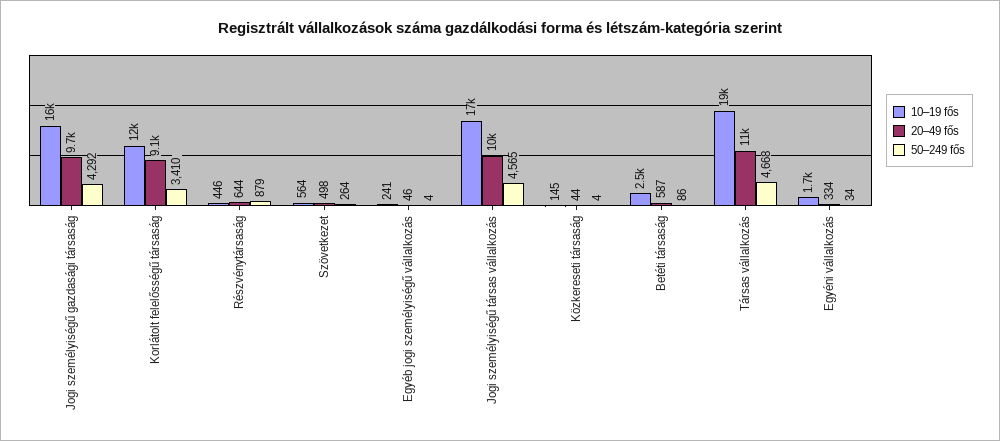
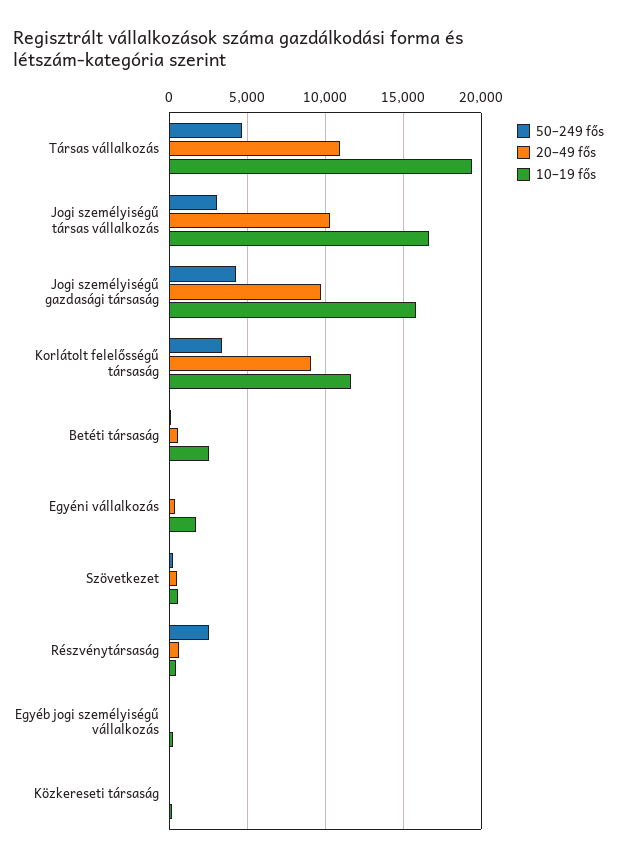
  {
    "10–19 fős": {
      "Jogi személyiségű gazdasági társaság": 16000,
      "Korlátolt felelősségű társaság": 12000,
      "Részvénytársaság": 446,
      "Szövetkezet": 564,
      "Egyéb jogi személyiségű vállalkozás": 241,
      "Jogi személyiségű társas vállalkozás": 17000,
      "Közkereseti társaság": 145,
      "Betéti társaság": 2500,
      "Társas vállalkozás": 19000,
      "Egyéni vállalkozás": 1700
    },
    "20–49 fős": {
      "Jogi személyiségű gazdasági társaság": 9700,
      "Korlátolt felelősségű társaság": 9100,
      "Részvénytársaság": 644,
      "Szövetkezet": 498,
      "Egyéb jogi személyiségű vállalkozás": 46,
      "Jogi személyiségű társas vállalkozás": 10000,
      "Közkereseti társaság": 44,
      "Betéti társaság": 587,
      "Társas vállalkozás": 11000,
      "Egyéni vállalkozás": 334
    },
    "50–249 fős": {
      "Jogi személyiségű gazdasági társaság": 4292,
      "Korlátolt felelősségű társaság": 3410,
-     "Részvénytársaság": 879,
+     "Részvénytársaság": 2500,
      "Szövetkezet": 264,
      "Egyéb jogi személyiségű vállalkozás": 4,
-     "Jogi személyiségű társas vállalkozás": 4565,
+     "Jogi személyiségű társas vállalkozás": 3000,
      "Közkereseti társaság": 4,
      "Betéti társaság": 86,
      "Társas vállalkozás": 4668,
      "Egyéni vállalkozás": 34
    }
  }

